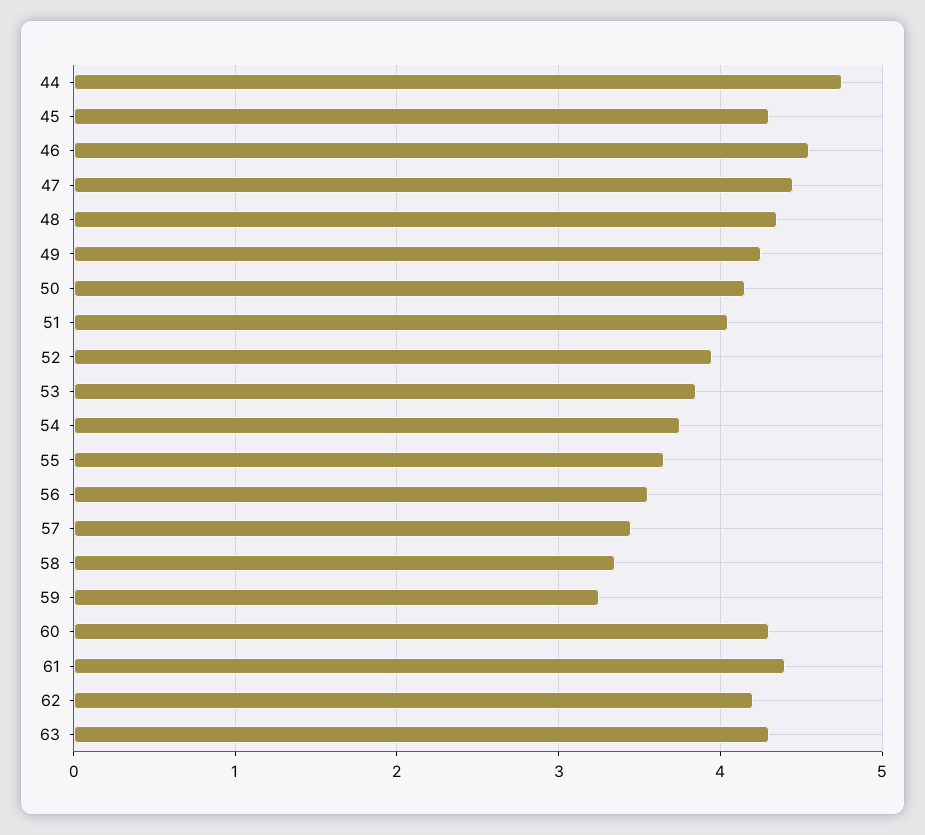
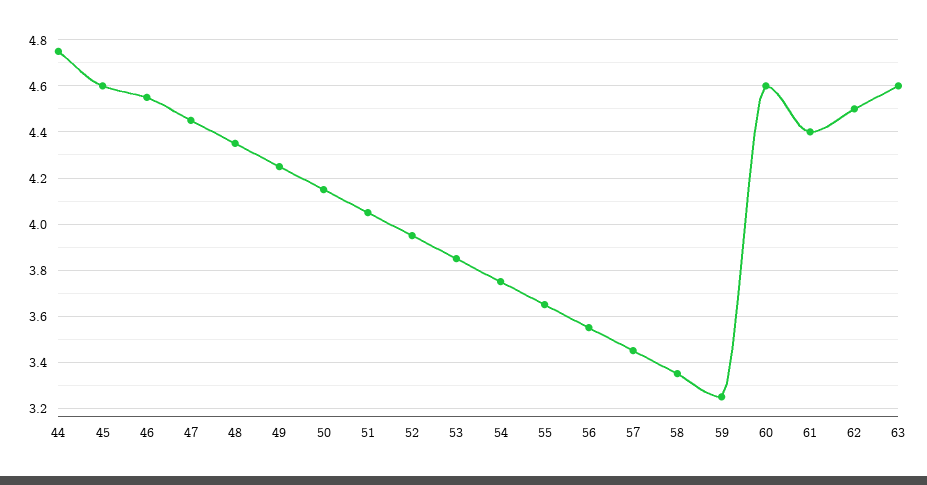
  {
    "44": 4.75,
-   "45": 4.3,
+   "45": 4.6,
    "46": 4.55,
    "47": 4.45,
    "48": 4.35,
    "49": 4.25,
    "50": 4.15,
    "51": 4.05,
    "52": 3.95,
    "53": 3.85,
    "54": 3.75,
    "55": 3.65,
    "56": 3.55,
    "57": 3.45,
    "58": 3.35,
    "59": 3.25,
-   "60": 4.3,
+   "60": 4.6,
    "61": 4.4,
-   "62": 4.2,
+   "62": 4.5,
-   "63": 4.3
+   "63": 4.6
  }

